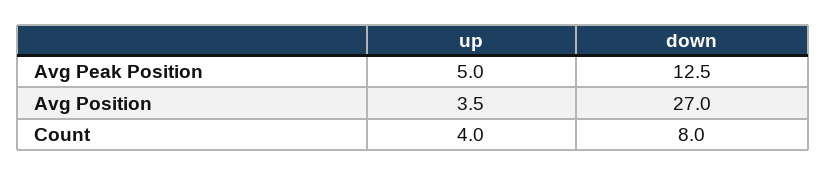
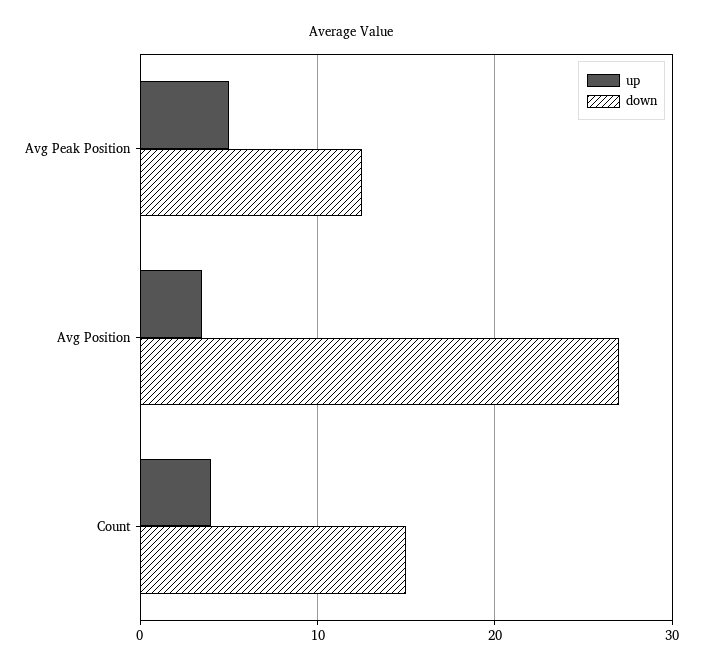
  {
    "up": {
      "Avg Peak Position": 5,
      "Avg Position": 3.5,
      "Count": 4
    },
    "down": {
      "Avg Peak Position": 12.5,
      "Avg Position": 27,
-     "Count": 8
+     "Count": 15
    }
  }

